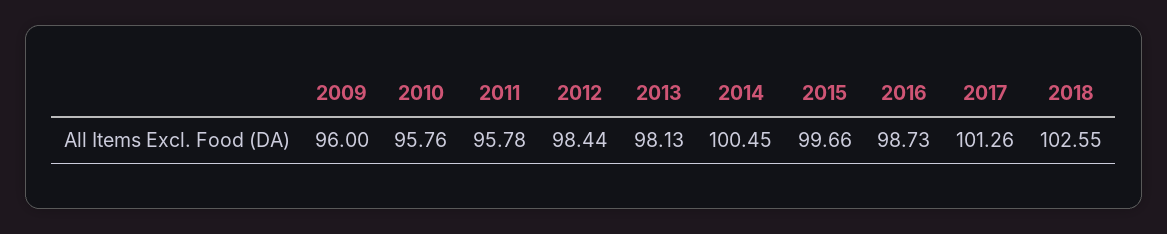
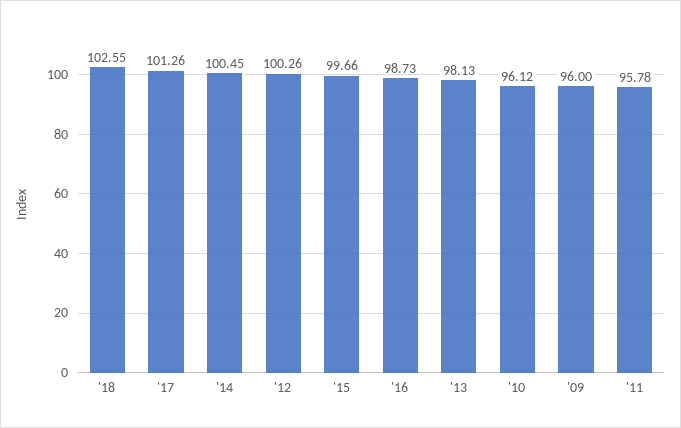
  {
    "2009": 96,
-   "2010": 95.76,
+   "2010": 96.12,
    "2011": 95.78,
-   "2012": 98.44,
+   "2012": 100.26,
    "2013": 98.13,
    "2014": 100.45,
    "2015": 99.66,
    "2016": 98.73,
    "2017": 101.26,
    "2018": 102.55
  }

